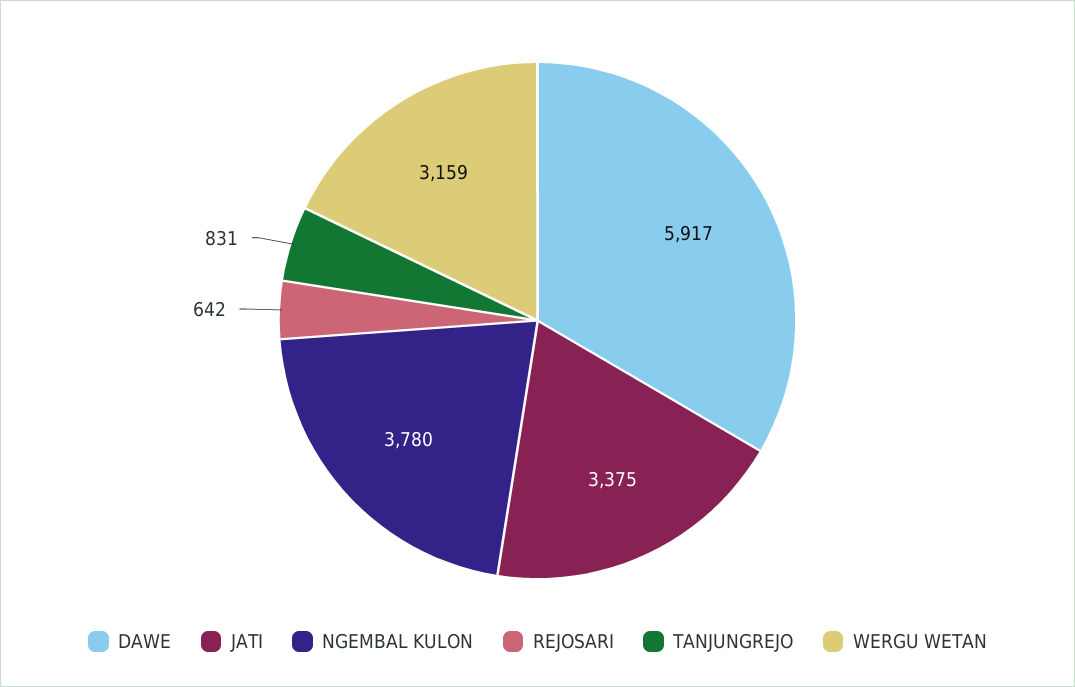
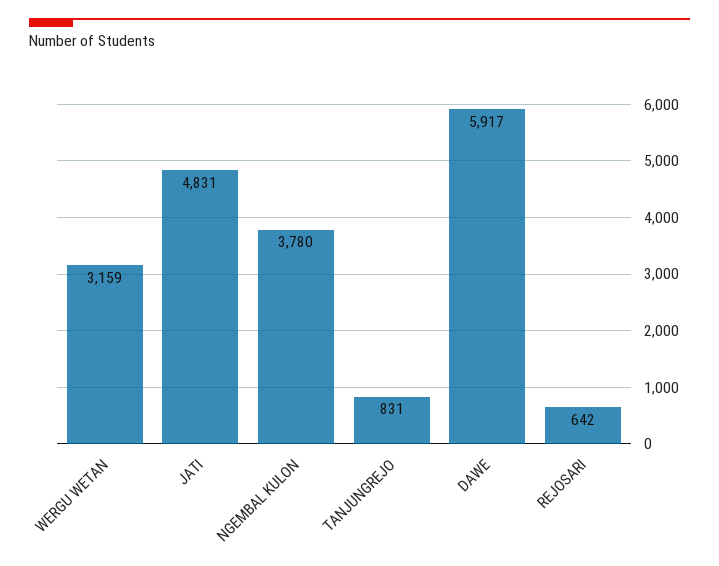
  {
    "DAWE": 5917,
-   "JATI": 3375,
+   "JATI": 4831,
    "NGEMBAL KULON": 3780,
    "REJOSARI": 642,
    "TANJUNGREJO": 831,
    "WERGU WETAN": 3159
  }

